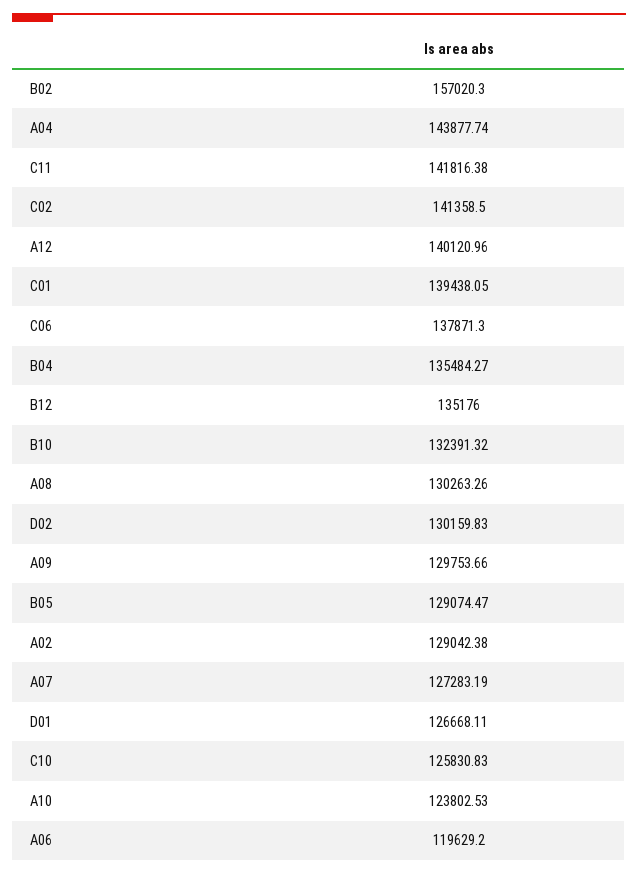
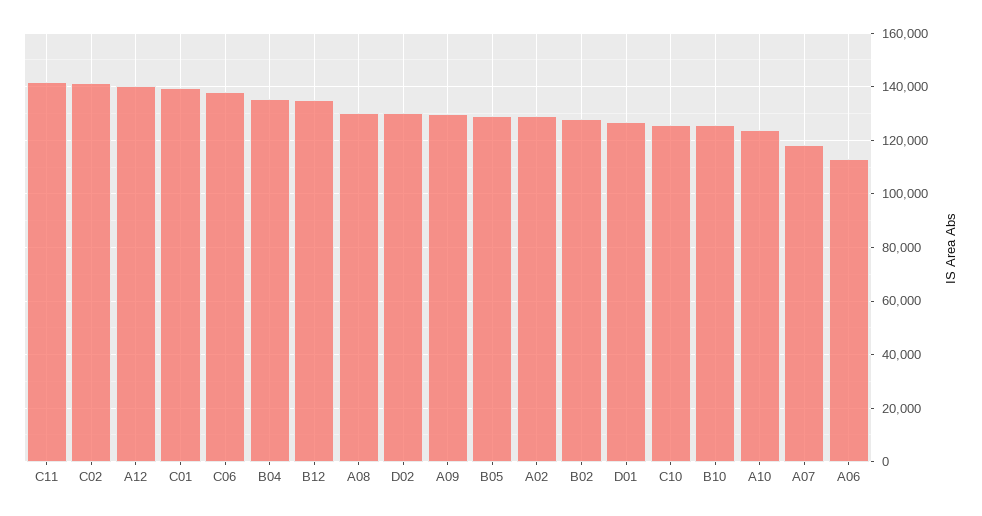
  {
-   "B02": 157020.3,
+   "B02": 127500,
-   "A04": 143877.74,
    "C11": 141816.38,
    "C02": 141358.5,
    "A12": 140120.96,
    "C01": 139438.05,
    "C06": 137871.3,
    "B04": 135484.27,
    "B12": 135176,
-   "B10": 132391.32,
+   "B10": 125000,
    "A08": 130263.26,
    "D02": 130159.83,
    "A09": 129753.66,
    "B05": 129074.47,
    "A02": 129042.38,
-   "A07": 127283.19,
+   "A07": 117500,
    "D01": 126668.11,
    "C10": 125830.83,
    "A10": 123802.53,
-   "A06": 119629.2
+   "A06": 112500
  }

